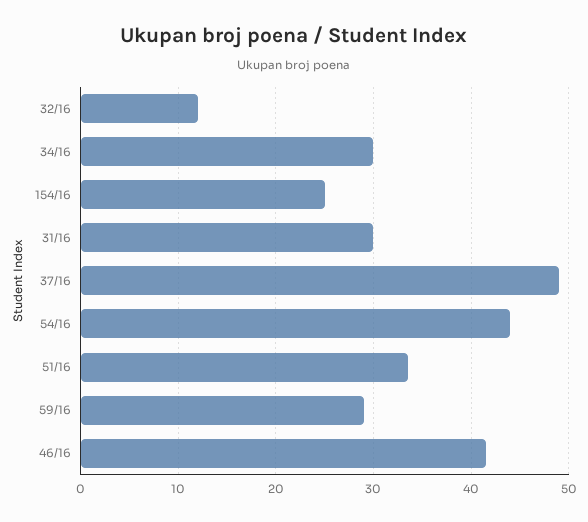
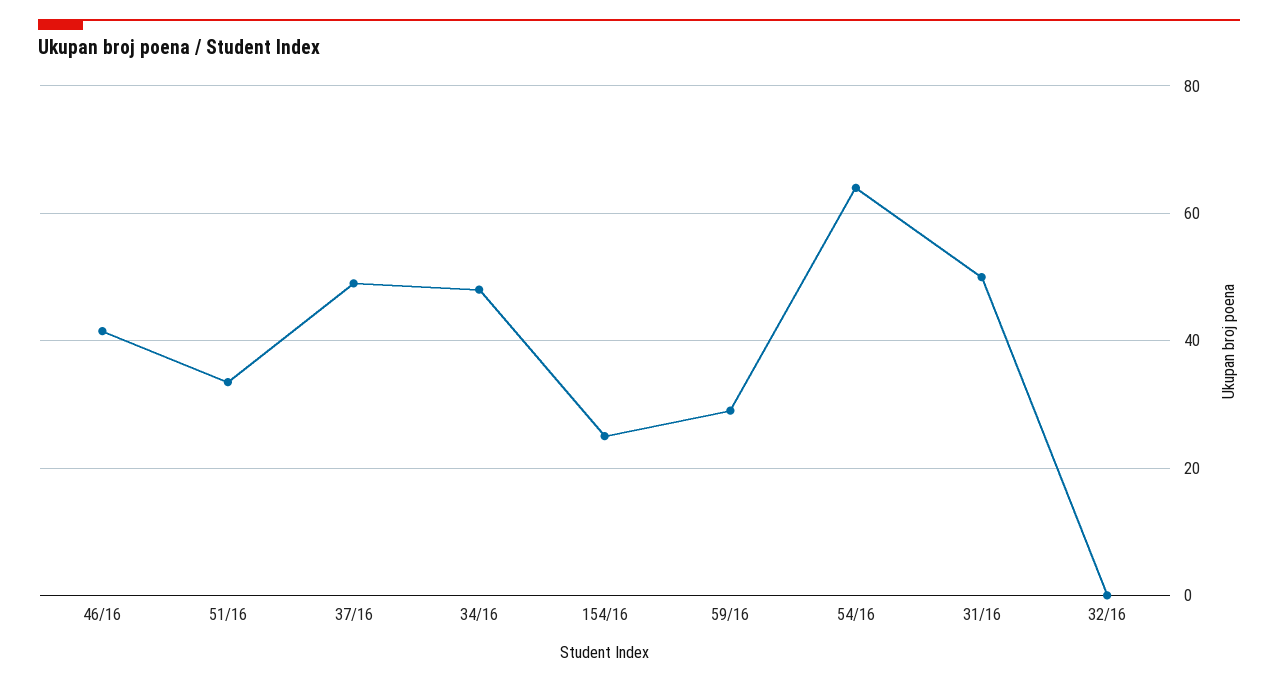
  {
-   "32/16": 12,
+   "32/16": 0,
-   "34/16": 30,
+   "34/16": 48,
    "154/16": 25,
-   "31/16": 30,
+   "31/16": 50,
    "37/16": 49,
-   "54/16": 44,
+   "54/16": 64,
    "51/16": 34,
    "59/16": 29,
    "46/16": 42
  }

